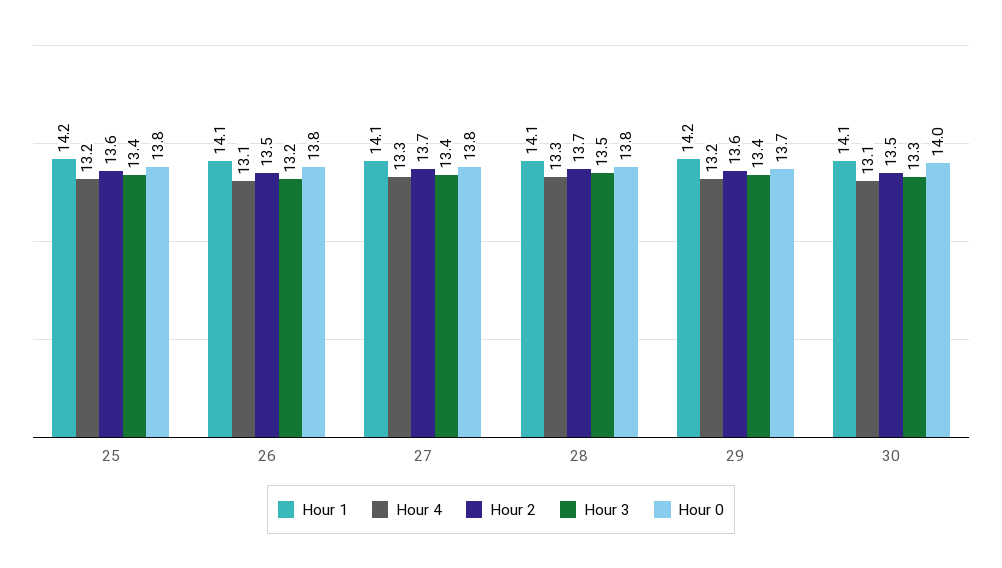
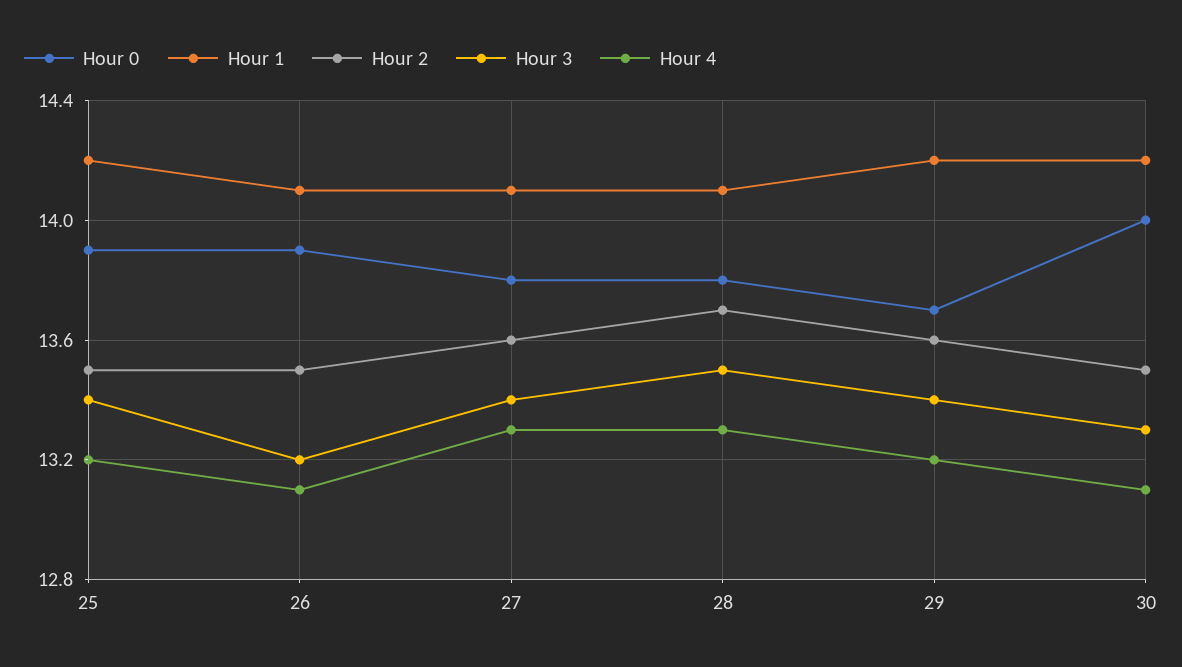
  {
    "Hour 1": {
      "25": 14.2,
      "26": 14.1,
      "27": 14.1,
      "28": 14.1,
      "29": 14.2,
-     "30": 14.1
+     "30": 14.2
    },
    "Hour 4": {
      "25": 13.2,
      "26": 13.1,
      "27": 13.3,
      "28": 13.3,
      "29": 13.2,
      "30": 13.1
    },
    "Hour 2": {
-     "25": 13.6,
+     "25": 13.5,
      "26": 13.5,
-     "27": 13.7,
+     "27": 13.6,
      "28": 13.7,
      "29": 13.6,
      "30": 13.5
    },
    "Hour 3": {
      "25": 13.4,
      "26": 13.2,
      "27": 13.4,
      "28": 13.5,
      "29": 13.4,
      "30": 13.3
    },
    "Hour 0": {
-     "25": 13.8,
+     "25": 13.9,
-     "26": 13.8,
+     "26": 13.9,
      "27": 13.8,
      "28": 13.8,
      "29": 13.7,
      "30": 14
    }
  }

